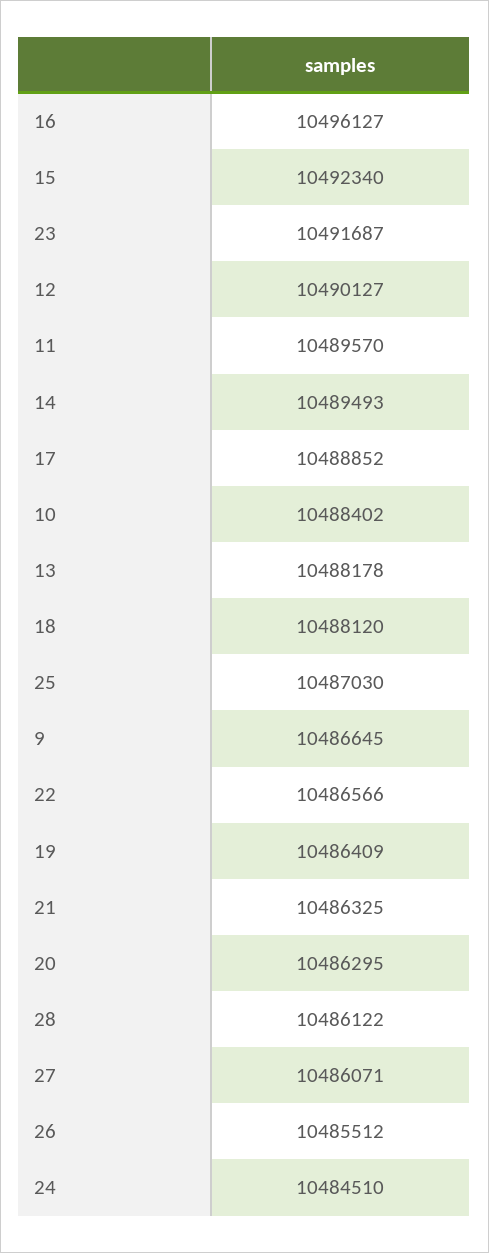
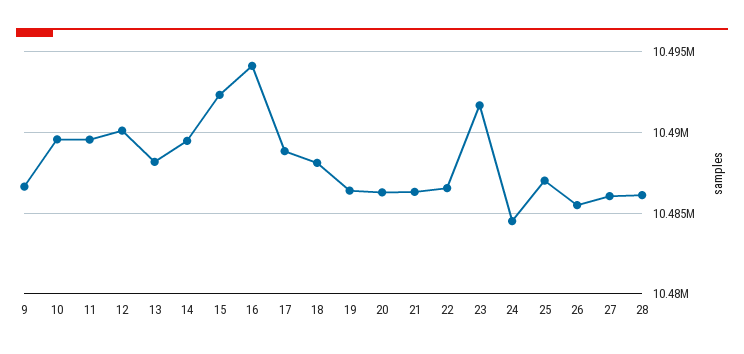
  {
-   "16": 10496127,
+   "16": 10494000,
    "15": 10492340,
    "23": 10491687,
    "12": 10490127,
    "11": 10489570,
    "14": 10489493,
    "17": 10488852,
-   "10": 10488402,
+   "10": 10489500,
    "13": 10488178,
    "18": 10488120,
    "25": 10487030,
    "9": 10486645,
    "22": 10486566,
    "19": 10486409,
    "21": 10486325,
    "20": 10486295,
    "28": 10486122,
    "27": 10486071,
    "26": 10485512,
    "24": 10484510
  }

